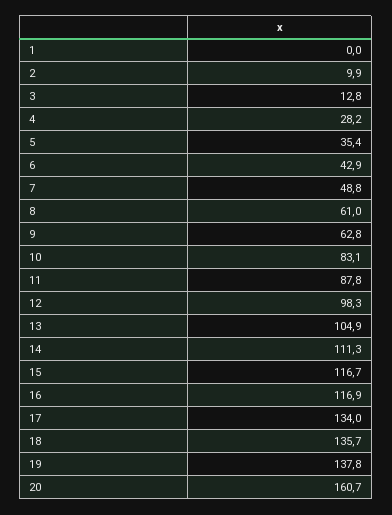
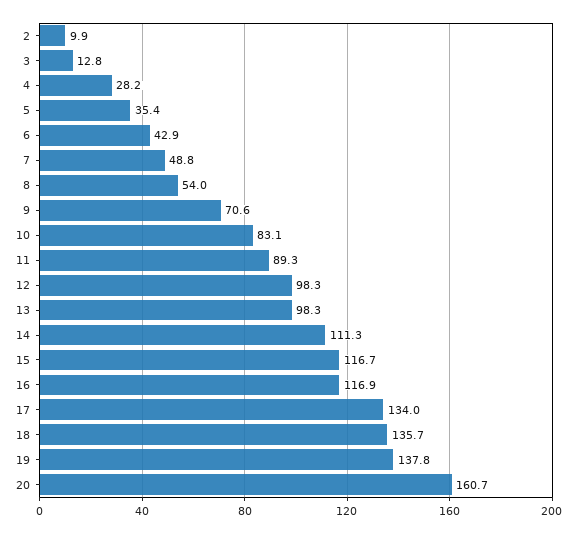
  {
-   "1": 0,
    "2": 9.9,
    "3": 12.8,
    "4": 28.2,
    "5": 35.4,
    "6": 42.9,
    "7": 48.8,
-   "8": 61,
+   "8": 54,
-   "9": 62.8,
+   "9": 70.6,
    "10": 83.1,
-   "11": 87.8,
+   "11": 89.3,
    "12": 98.3,
-   "13": 104.9,
+   "13": 98.3,
    "14": 111.3,
    "15": 116.7,
    "16": 116.9,
    "17": 134,
    "18": 135.7,
    "19": 137.8,
    "20": 160.7
  }

